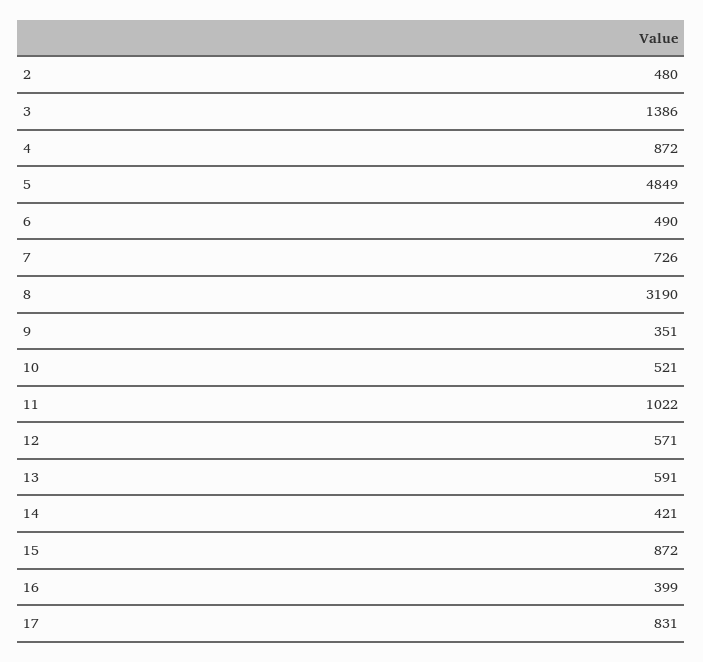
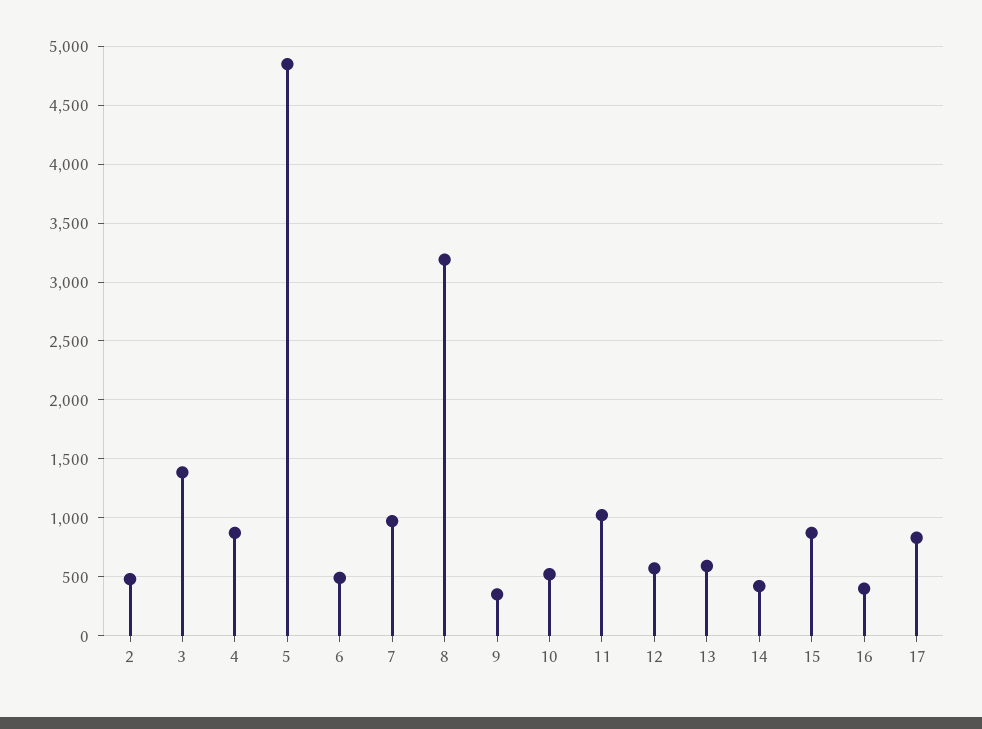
  {
    "2": 480,
    "3": 1386,
    "4": 872,
    "5": 4849,
    "6": 490,
-   "7": 726,
+   "7": 1000,
    "8": 3190,
    "9": 351,
    "10": 521,
    "11": 1022,
    "12": 571,
    "13": 591,
    "14": 421,
    "15": 872,
    "16": 399,
    "17": 831
  }

